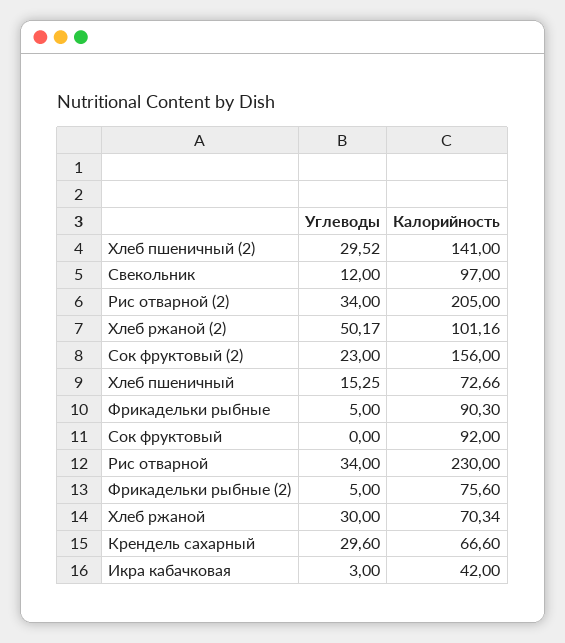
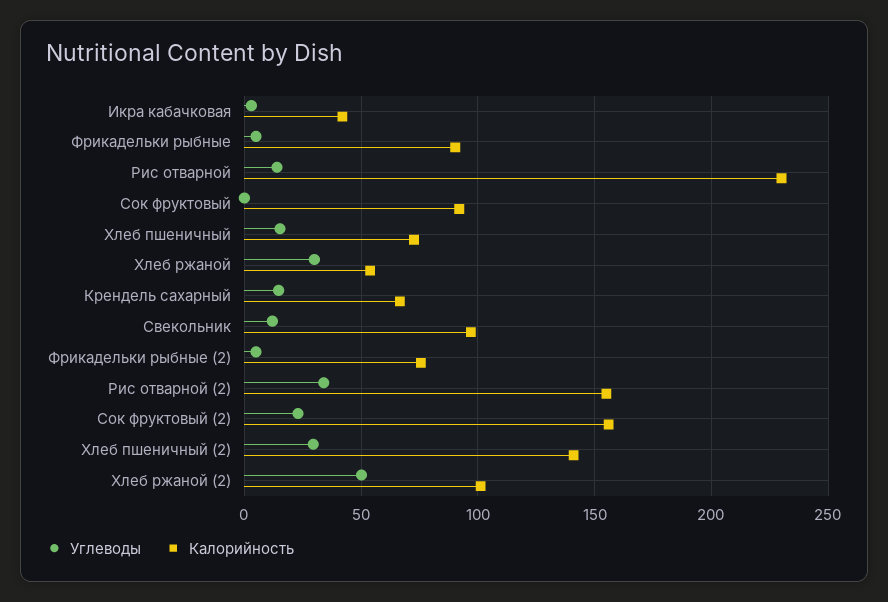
  {
    "Углеводы": {
      "Хлеб пшеничный (2)": 29.52,
      "Свекольник": 12,
      "Рис отварной (2)": 34,
      "Хлеб ржаной (2)": 50.17,
      "Сок фруктовый (2)": 23,
      "Хлеб пшеничный": 15.25,
      "Фрикадельки рыбные": 5,
      "Сок фруктовый": 0,
-     "Рис отварной": 34,
+     "Рис отварной": 15,
      "Фрикадельки рыбные (2)": 5,
      "Хлеб ржаной": 30,
-     "Крендель сахарный": 29.6,
+     "Крендель сахарный": 15,
      "Икра кабачковая": 3
    },
    "Калорийность": {
      "Хлеб пшеничный (2)": 141,
      "Свекольник": 97,
-     "Рис отварной (2)": 205,
+     "Рис отварной (2)": 155,
      "Хлеб ржаной (2)": 101.16,
      "Сок фруктовый (2)": 156,
      "Хлеб пшеничный": 72.66,
      "Фрикадельки рыбные": 90.3,
      "Сок фруктовый": 92,
      "Рис отварной": 230,
      "Фрикадельки рыбные (2)": 75.6,
-     "Хлеб ржаной": 70.34,
+     "Хлеб ржаной": 55,
      "Крендель сахарный": 66.6,
      "Икра кабачковая": 42
    }
  }

